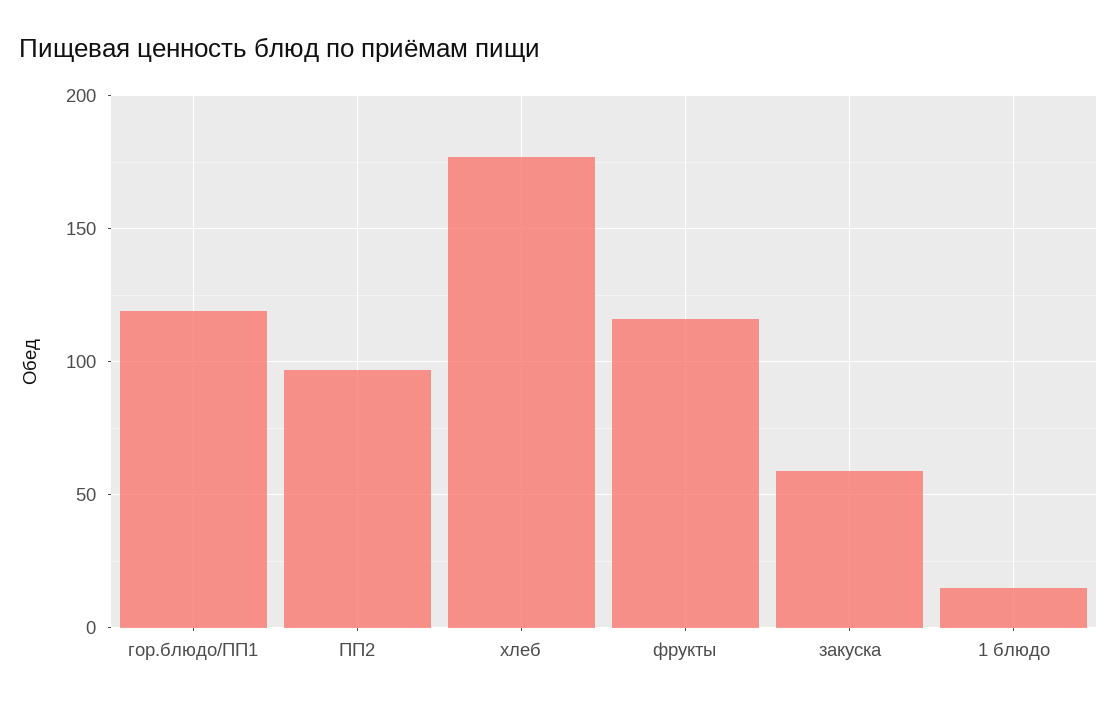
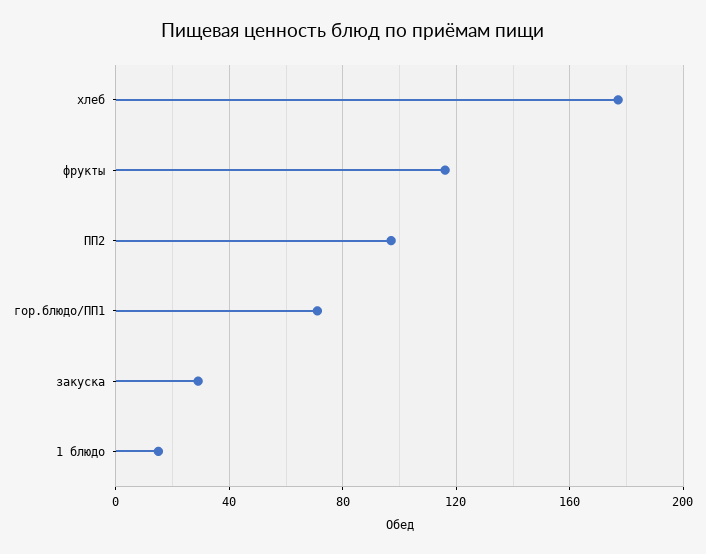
  {
-   "гор.блюдо/ПП1": 120,
+   "гор.блюдо/ПП1": 70,
    "ПП2": 95,
    "хлеб": 175,
    "фрукты": 115,
-   "закуска": 60,
+   "закуска": 30,
    "1 блюдо": 15
  }

